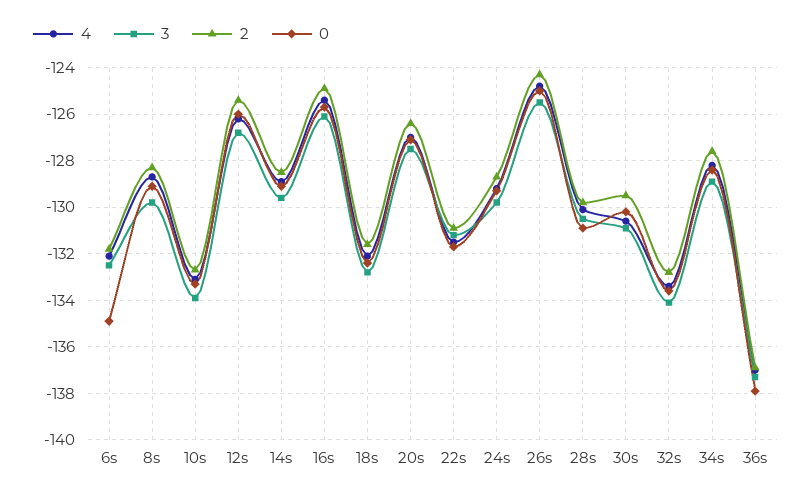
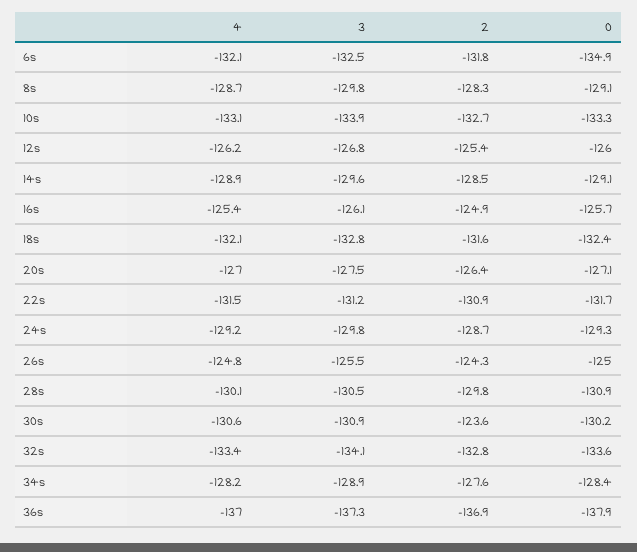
  {
    "4": {
      "6s": -132.1,
      "8s": -128.7,
      "10s": -133.1,
      "12s": -126.2,
      "14s": -128.9,
      "16s": -125.4,
      "18s": -132.1,
      "20s": -127,
      "22s": -131.5,
      "24s": -129.2,
      "26s": -124.8,
      "28s": -130.1,
      "30s": -130.6,
      "32s": -133.4,
      "34s": -128.2,
      "36s": -137
    },
    "3": {
      "6s": -132.5,
      "8s": -129.8,
      "10s": -133.9,
      "12s": -126.8,
      "14s": -129.6,
      "16s": -126.1,
      "18s": -132.8,
      "20s": -127.5,
      "22s": -131.2,
      "24s": -129.8,
      "26s": -125.5,
      "28s": -130.5,
      "30s": -130.9,
      "32s": -134.1,
      "34s": -128.9,
      "36s": -137.3
    },
    "2": {
      "6s": -131.8,
      "8s": -128.3,
      "10s": -132.7,
      "12s": -125.4,
      "14s": -128.5,
      "16s": -124.9,
      "18s": -131.6,
      "20s": -126.4,
      "22s": -130.9,
      "24s": -128.7,
      "26s": -124.3,
      "28s": -129.8,
-     "30s": -129.5,
+     "30s": -123.6,
      "32s": -132.8,
      "34s": -127.6,
      "36s": -136.9
    },
    "0": {
      "6s": -134.9,
      "8s": -129.1,
      "10s": -133.3,
      "12s": -126,
      "14s": -129.1,
      "16s": -125.7,
      "18s": -132.4,
      "20s": -127.1,
      "22s": -131.7,
      "24s": -129.3,
      "26s": -125,
      "28s": -130.9,
      "30s": -130.2,
      "32s": -133.6,
      "34s": -128.4,
      "36s": -137.9
    }
  }

